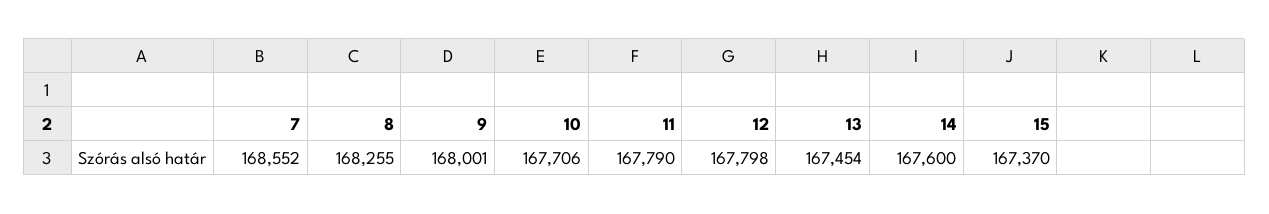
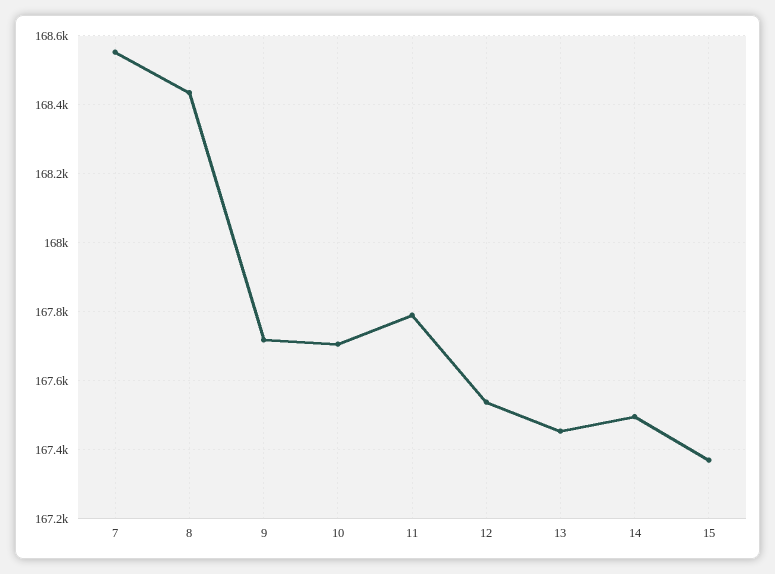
  {
    "7": 168552,
-   "8": 168255,
+   "8": 168440,
-   "9": 168001,
+   "9": 167720,
    "10": 167706,
    "11": 167790,
-   "12": 167798,
+   "12": 167540,
    "13": 167454,
-   "14": 167600,
+   "14": 167500,
    "15": 167370
  }

